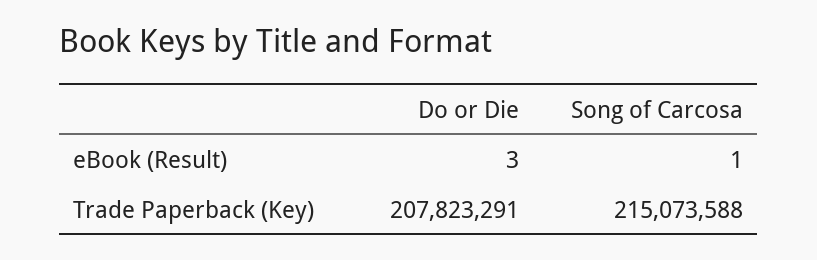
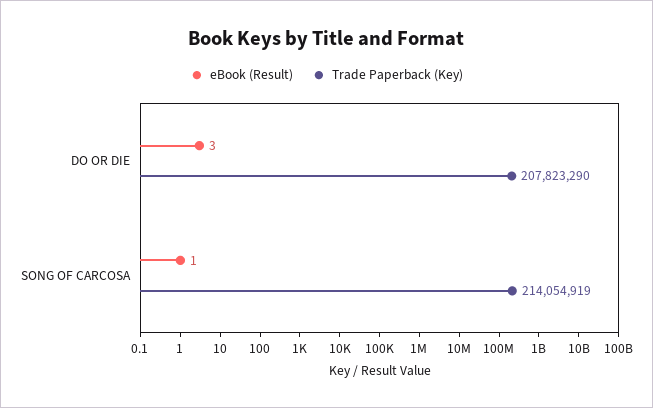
  {
    "eBook (Result)": {
      "Do or Die": 3,
      "Song of Carcosa": 1
    },
    "Trade Paperback (Key)": {
-     "Do or Die": 207823291,
+     "Do or Die": 207823290,
-     "Song of Carcosa": 215073588
+     "Song of Carcosa": 214054919
    }
  }

